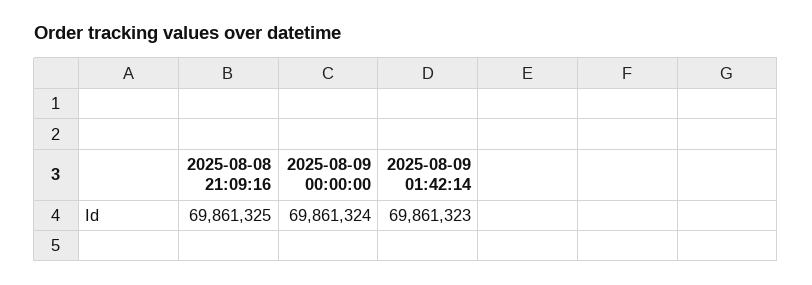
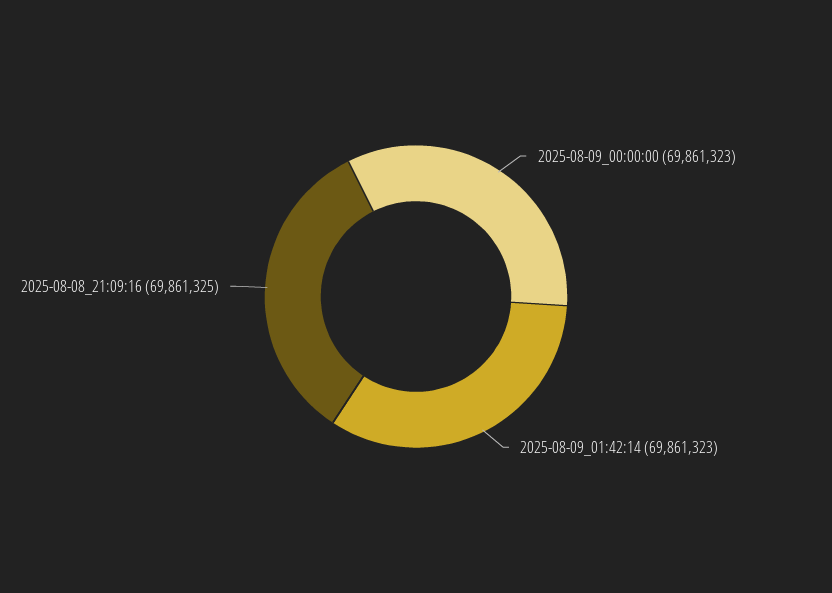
  {
    "2025-08-08 21:09:16": 69861325,
-   "2025-08-09 00:00:00": 69861324,
+   "2025-08-09 00:00:00": 69861323,
    "2025-08-09 01:42:14": 69861323
  }

